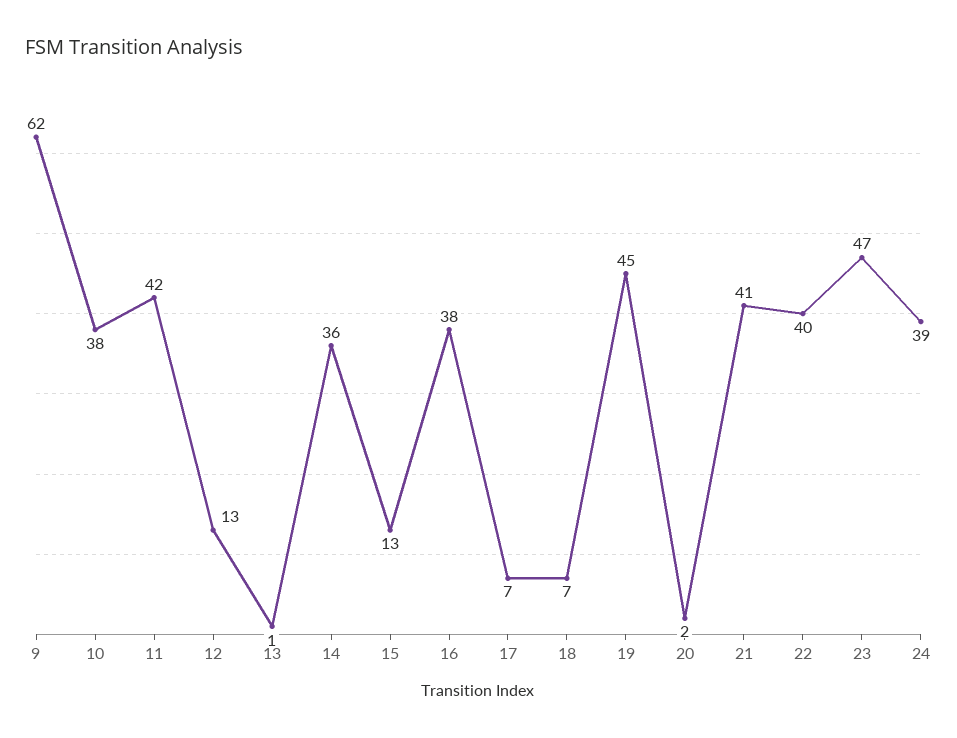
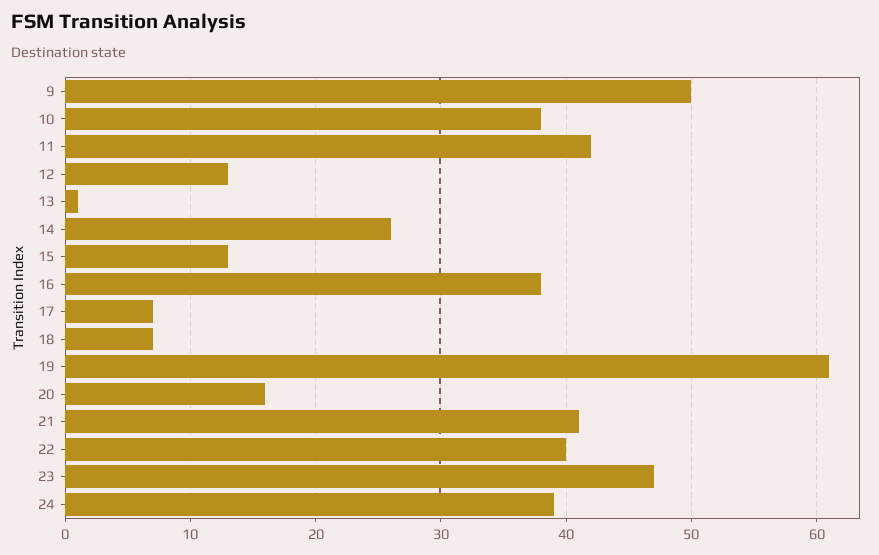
  {
-   "9": 62,
+   "9": 50,
    "10": 38,
    "11": 42,
    "12": 13,
    "13": 1,
-   "14": 36,
+   "14": 26,
    "15": 13,
    "16": 38,
    "17": 7,
    "18": 7,
-   "19": 45,
+   "19": 61,
-   "20": 2,
+   "20": 16,
    "21": 41,
    "22": 40,
    "23": 47,
    "24": 39
  }

